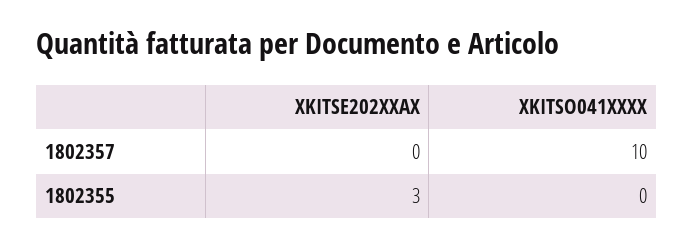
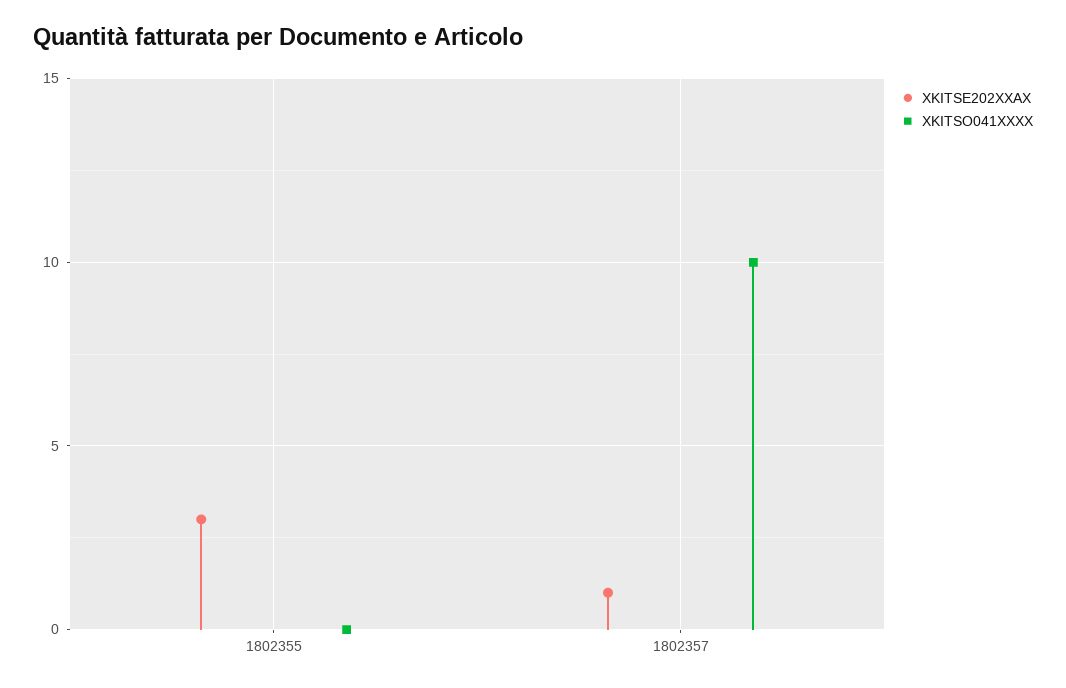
  {
    "XKITSE202XXAX": {
-     "1802357": 0,
+     "1802357": 1,
      "1802355": 3
    },
    "XKITSO041XXXX": {
      "1802357": 10,
      "1802355": 0
    }
  }

